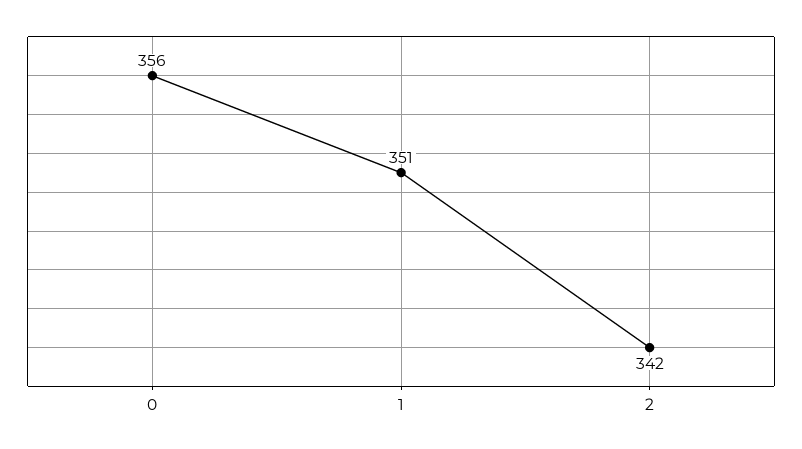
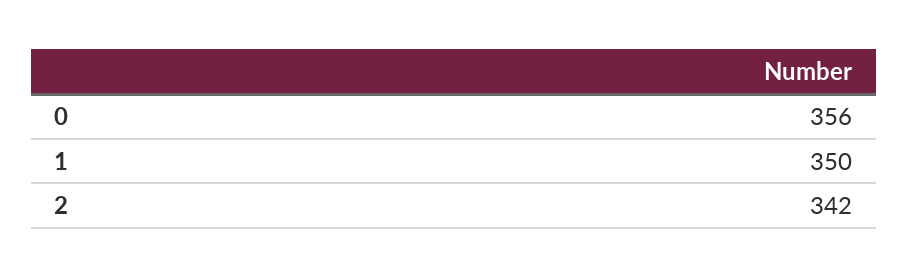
  {
    "0": 356,
-   "1": 351,
+   "1": 350,
    "2": 342
  }

